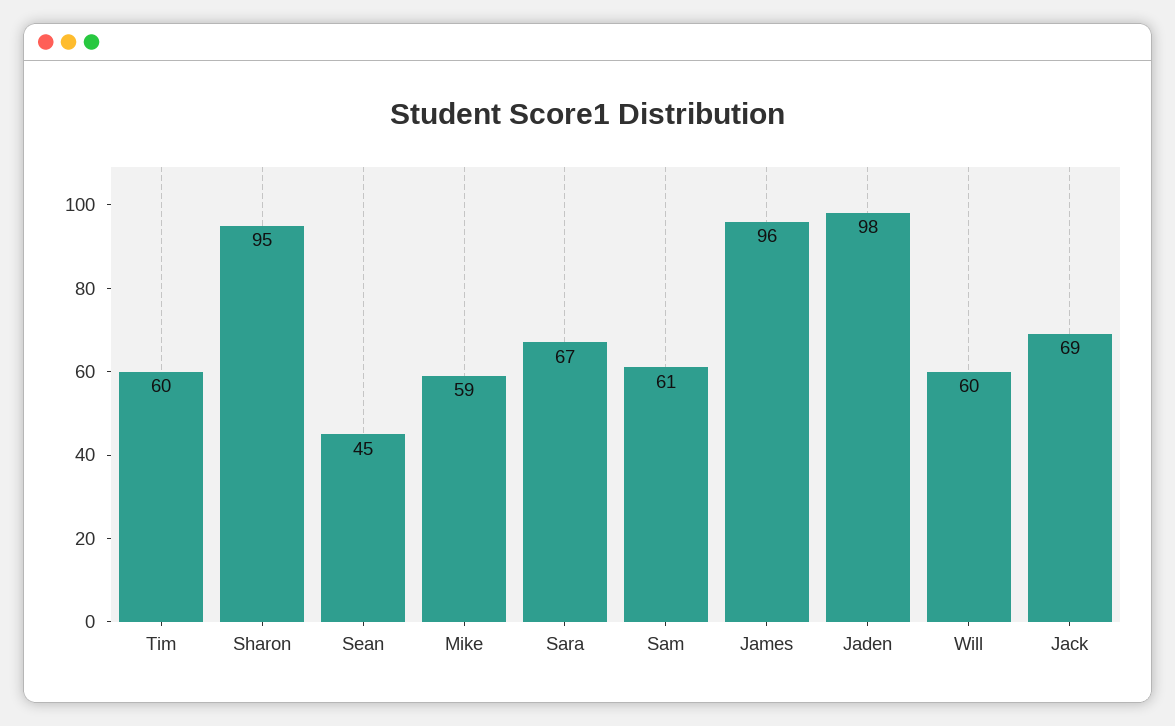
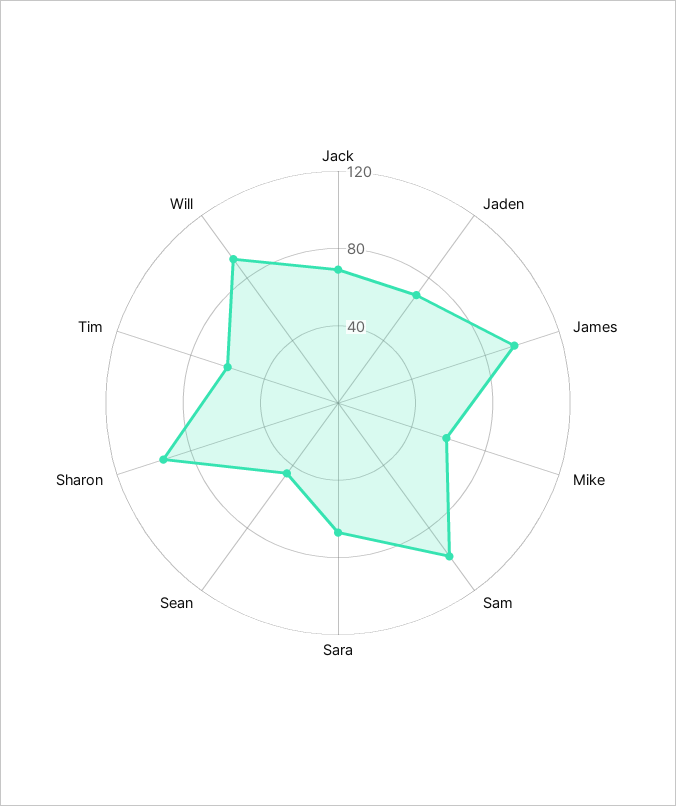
  {
    "Tim": 60,
    "Sharon": 95,
    "Sean": 45,
    "Mike": 59,
    "Sara": 67,
-   "Sam": 61,
+   "Sam": 100,
    "James": 96,
-   "Jaden": 98,
+   "Jaden": 70,
-   "Will": 60,
+   "Will": 90,
    "Jack": 69
  }

